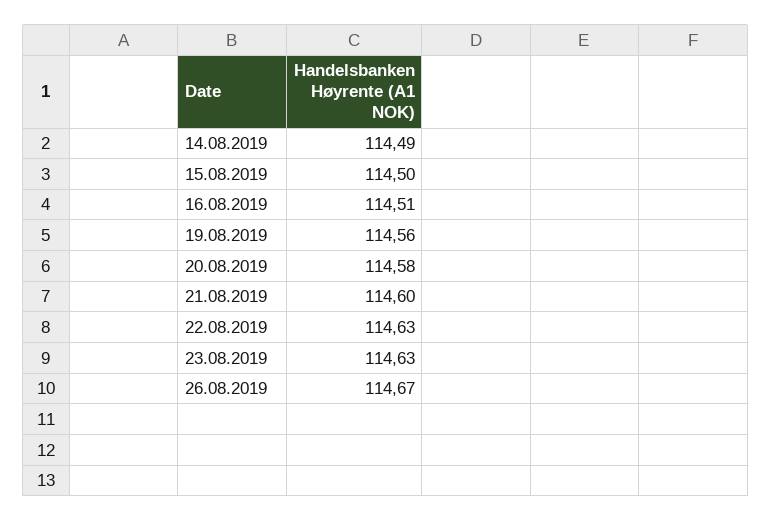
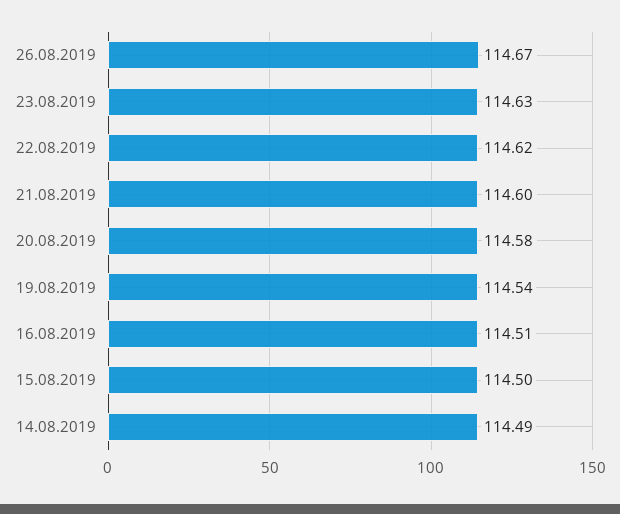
  {
    "14.08.2019": 114.49,
    "15.08.2019": 114.5,
    "16.08.2019": 114.51,
-   "19.08.2019": 114.56,
+   "19.08.2019": 114.54,
    "20.08.2019": 114.58,
    "21.08.2019": 114.6,
-   "22.08.2019": 114.63,
+   "22.08.2019": 114.62,
    "23.08.2019": 114.63,
    "26.08.2019": 114.67
  }

